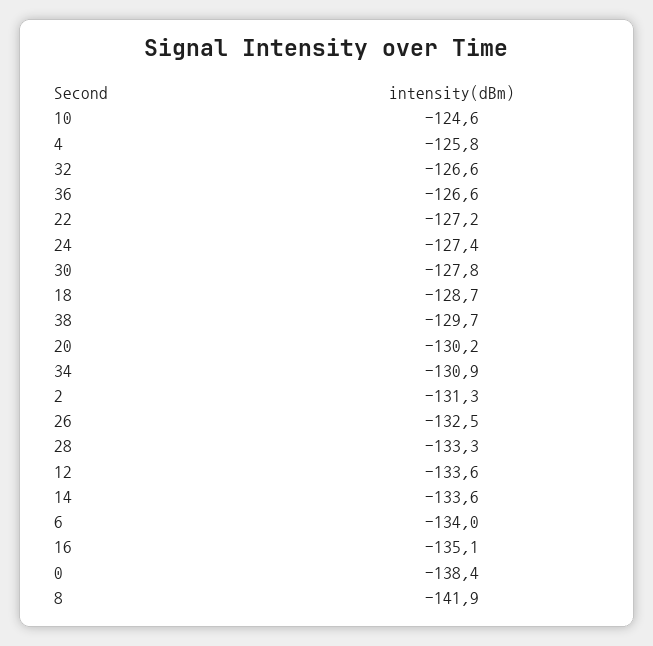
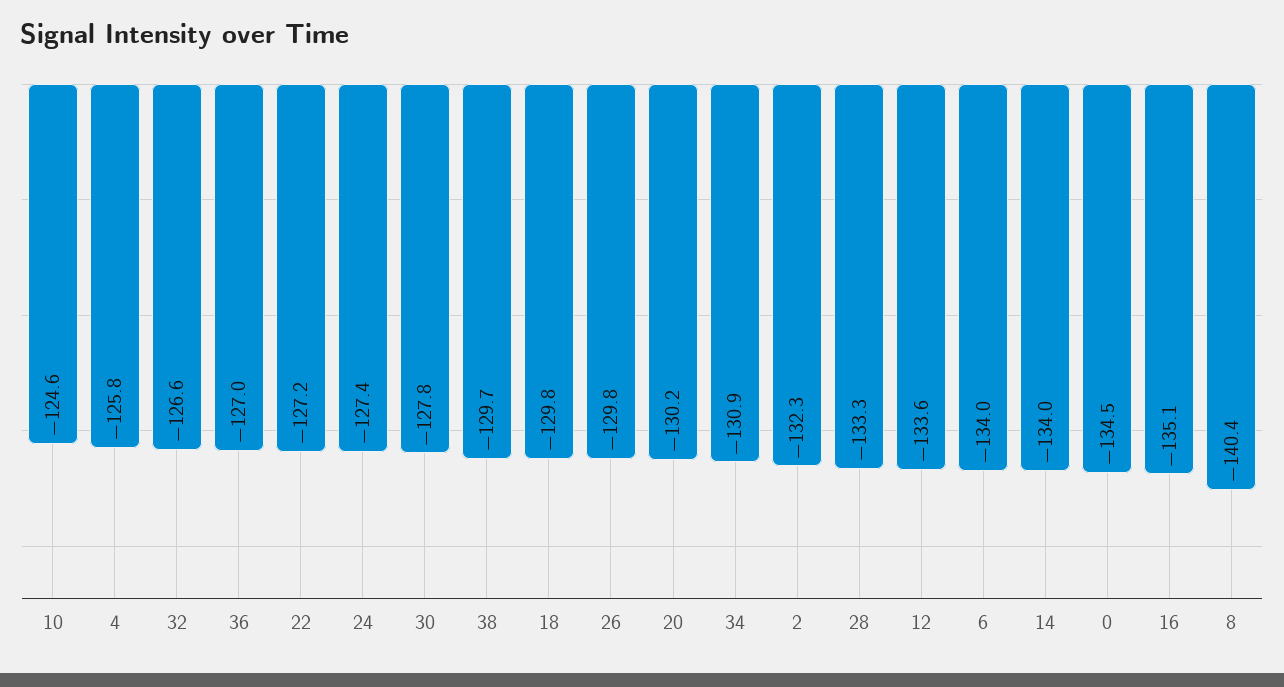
  {
    "10": -124.6,
    "4": -125.8,
    "32": -126.6,
-   "36": -126.6,
+   "36": -127,
    "22": -127.2,
    "24": -127.4,
    "30": -127.8,
-   "18": -128.7,
+   "18": -129.8,
    "38": -129.7,
    "20": -130.2,
    "34": -130.9,
-   "2": -131.3,
+   "2": -132.3,
-   "26": -132.5,
+   "26": -129.8,
    "28": -133.3,
    "12": -133.6,
-   "14": -133.6,
+   "14": -134,
    "6": -134,
    "16": -135.1,
-   "0": -138.4,
+   "0": -134.5,
-   "8": -141.9
+   "8": -140.4
  }

